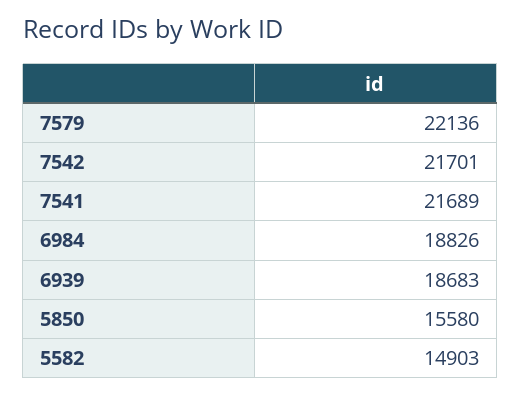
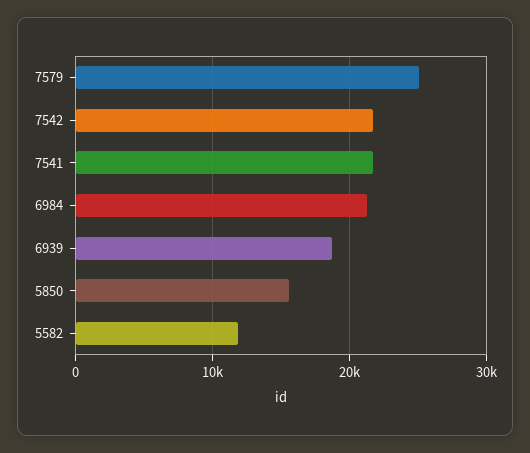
  {
-   "7579": 22136,
+   "7579": 25000,
    "7542": 21701,
    "7541": 21689,
-   "6984": 18826,
+   "6984": 21000,
    "6939": 18683,
    "5850": 15580,
-   "5582": 14903
+   "5582": 12000
  }

